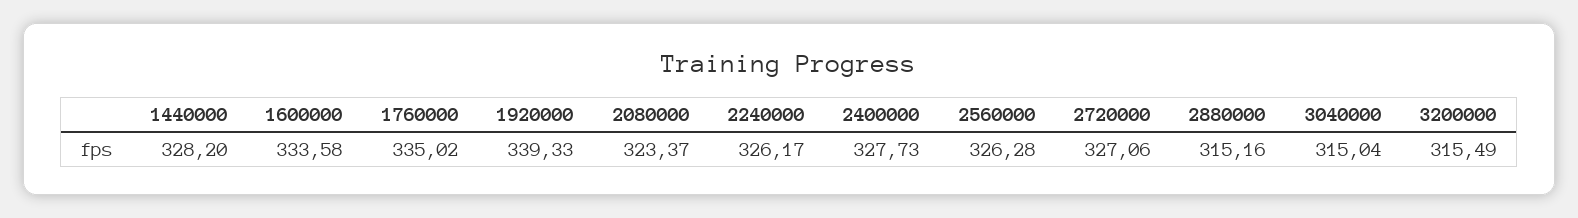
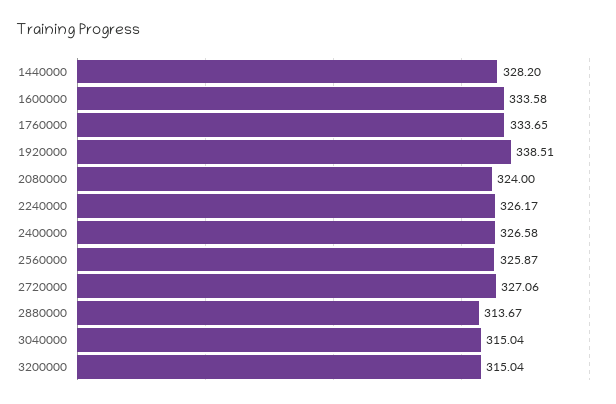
  {
    "1440000": 328.2,
    "1600000": 333.58,
-   "1760000": 335.02,
+   "1760000": 333.65,
-   "1920000": 339.33,
+   "1920000": 338.51,
-   "2080000": 323.37,
+   "2080000": 324,
    "2240000": 326.17,
-   "2400000": 327.73,
+   "2400000": 326.58,
-   "2560000": 326.28,
+   "2560000": 325.87,
    "2720000": 327.06,
-   "2880000": 315.16,
+   "2880000": 313.67,
    "3040000": 315.04,
-   "3200000": 315.49
+   "3200000": 315.04
  }

